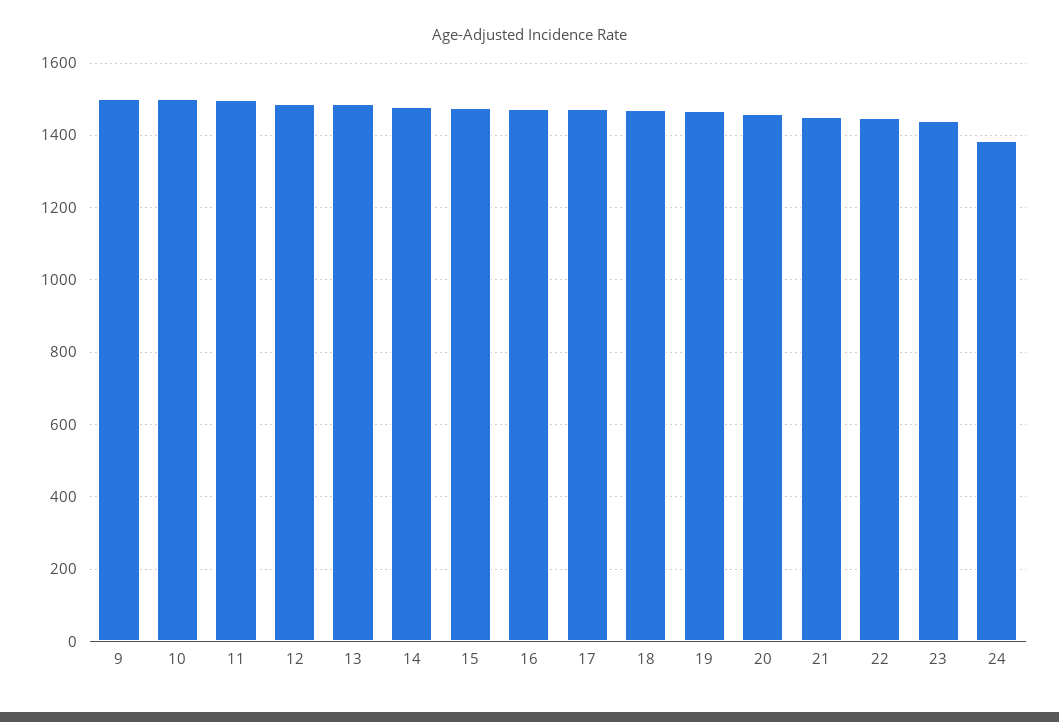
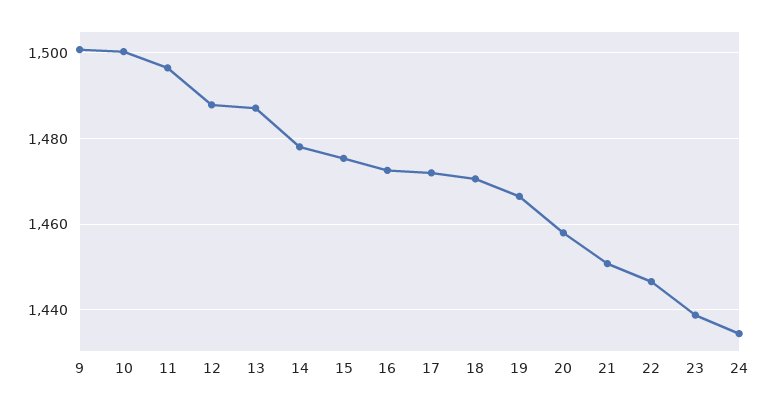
  {
    "9": 1500,
    "10": 1500,
    "11": 1496,
    "12": 1488,
    "13": 1488,
    "14": 1478,
    "15": 1476,
    "16": 1472,
    "17": 1472,
    "18": 1470,
    "19": 1466,
    "20": 1458,
    "21": 1450,
    "22": 1446,
    "23": 1438,
-   "24": 1380
+   "24": 1434
  }

